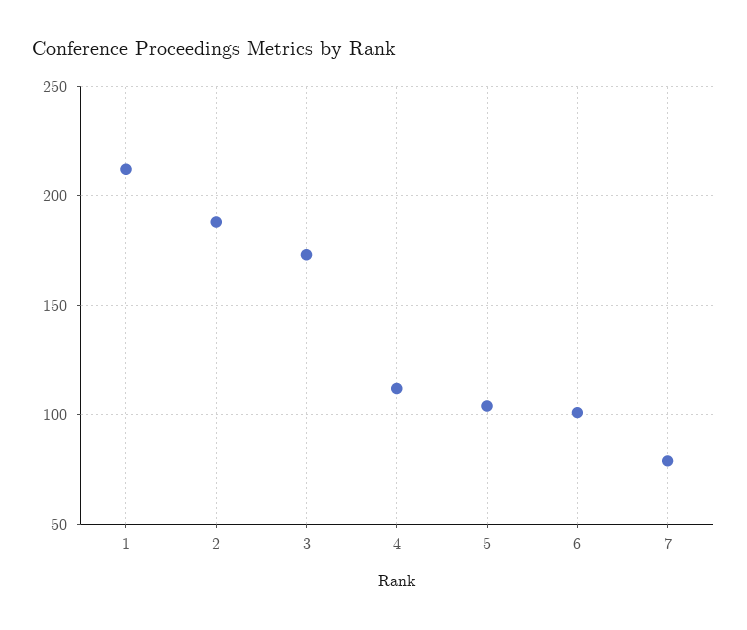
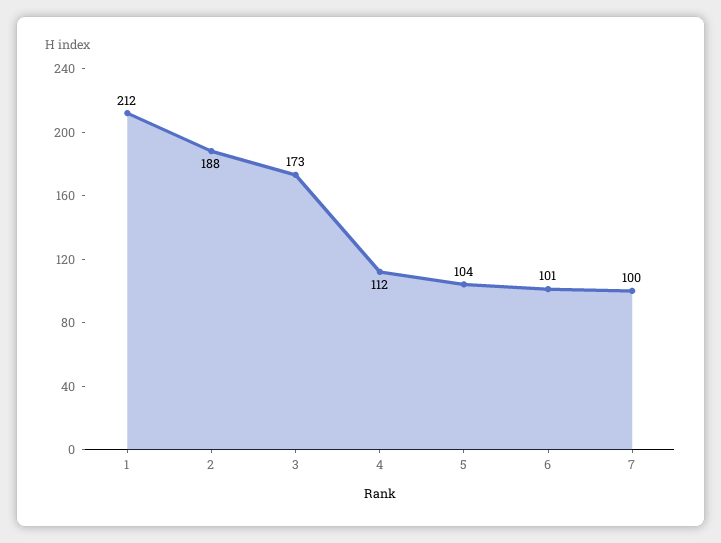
  {
    "1": 212,
    "2": 188,
    "3": 173,
    "4": 112,
    "5": 104,
    "6": 101,
-   "7": 80
+   "7": 100
  }

